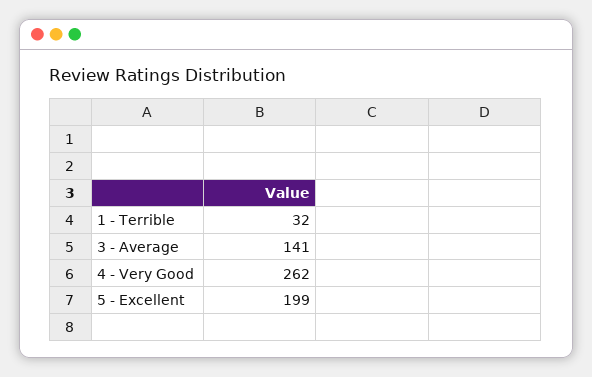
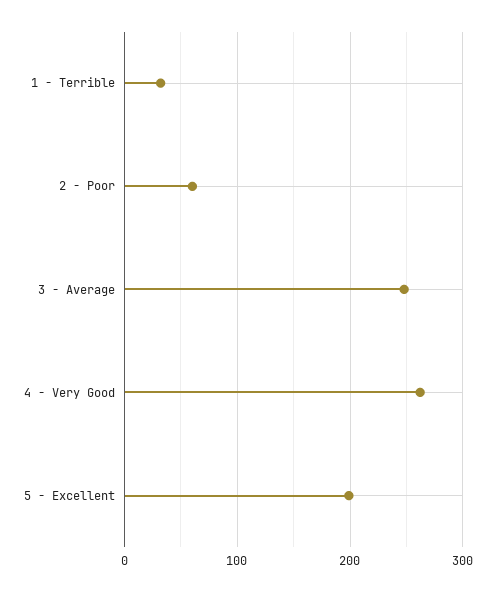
  {
    "1 - Terrible": 32,
-   "3 - Average": 141,
+   "3 - Average": 250,
    "4 - Very Good": 262,
-   "5 - Excellent": 199
+   "5 - Excellent": 199,
+   "2 - Poor": 60
  }

